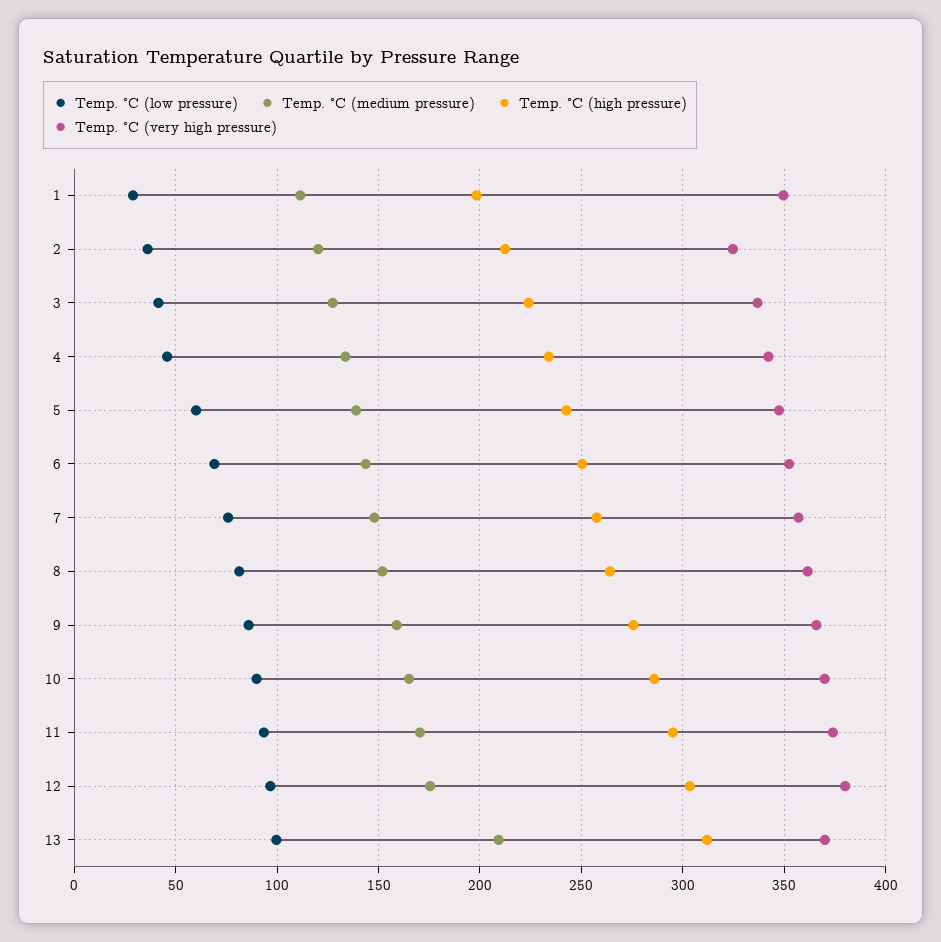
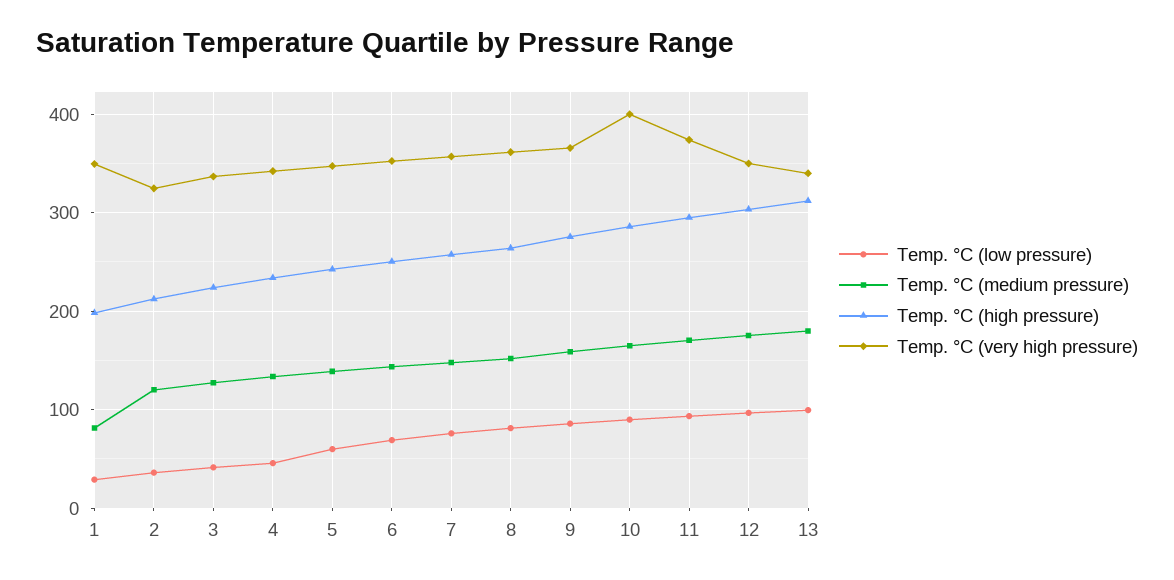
  {
    "Temp. °C (low pressure)": {
      "1": 30,
      "2": 35,
      "3": 40,
      "4": 45,
      "5": 60,
      "6": 70,
      "7": 75,
      "8": 80,
      "9": 85,
      "10": 90,
      "11": 95,
      "12": 95,
      "13": 100
    },
    "Temp. °C (medium pressure)": {
-     "1": 110,
+     "1": 80,
      "2": 120,
      "3": 125,
      "4": 135,
      "5": 140,
      "6": 145,
      "7": 150,
      "8": 150,
      "9": 160,
      "10": 165,
      "11": 170,
      "12": 175,
-     "13": 210
+     "13": 180
    },
    "Temp. °C (high pressure)": {
      "1": 200,
      "2": 210,
      "3": 225,
      "4": 235,
      "5": 245,
      "6": 250,
      "7": 260,
      "8": 265,
      "9": 275,
      "10": 285,
      "11": 295,
      "12": 305,
      "13": 310
    },
    "Temp. °C (very high pressure)": {
      "1": 350,
      "2": 325,
      "3": 335,
      "4": 340,
      "5": 345,
      "6": 350,
      "7": 355,
      "8": 360,
      "9": 365,
-     "10": 370,
+     "10": 400,
      "11": 375,
-     "12": 380,
+     "12": 350,
-     "13": 370
+     "13": 340
    }
  }

